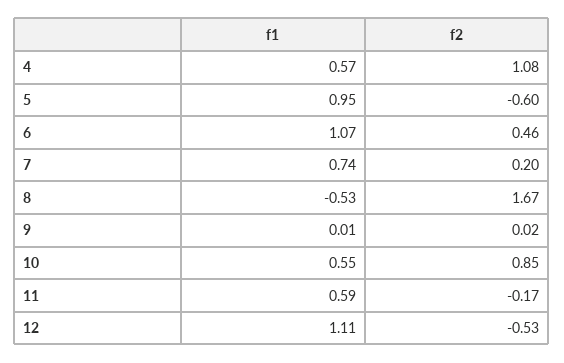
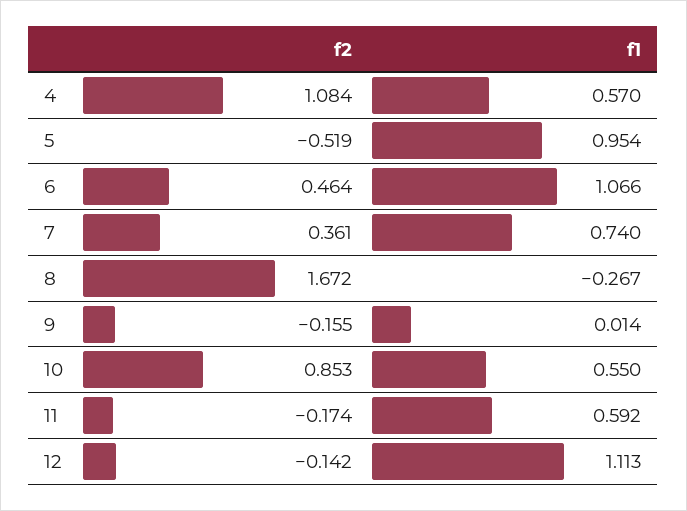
  {
    "f1": {
      "4": 0.57,
      "5": 0.954,
      "6": 1.066,
      "7": 0.74,
-     "8": -0.53,
+     "8": -0.267,
      "9": 0.014,
      "10": 0.55,
      "11": 0.592,
      "12": 1.113
    },
    "f2": {
      "4": 1.084,
-     "5": -0.6,
+     "5": -0.519,
      "6": 0.464,
-     "7": 0.2,
+     "7": 0.361,
      "8": 1.672,
-     "9": 0.02,
+     "9": -0.155,
      "10": 0.853,
      "11": -0.174,
-     "12": -0.53
+     "12": -0.142
    }
  }

